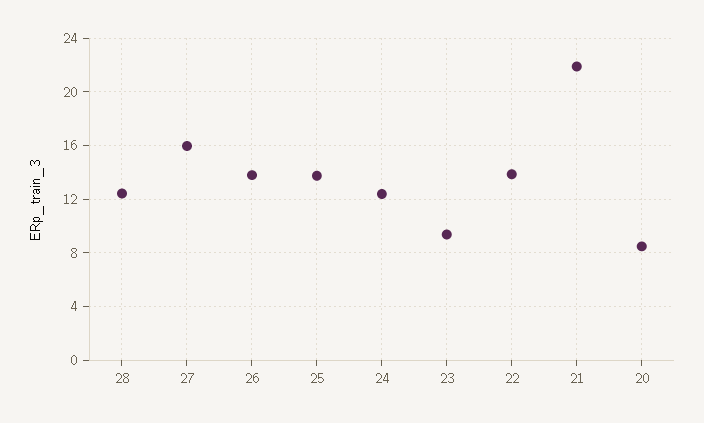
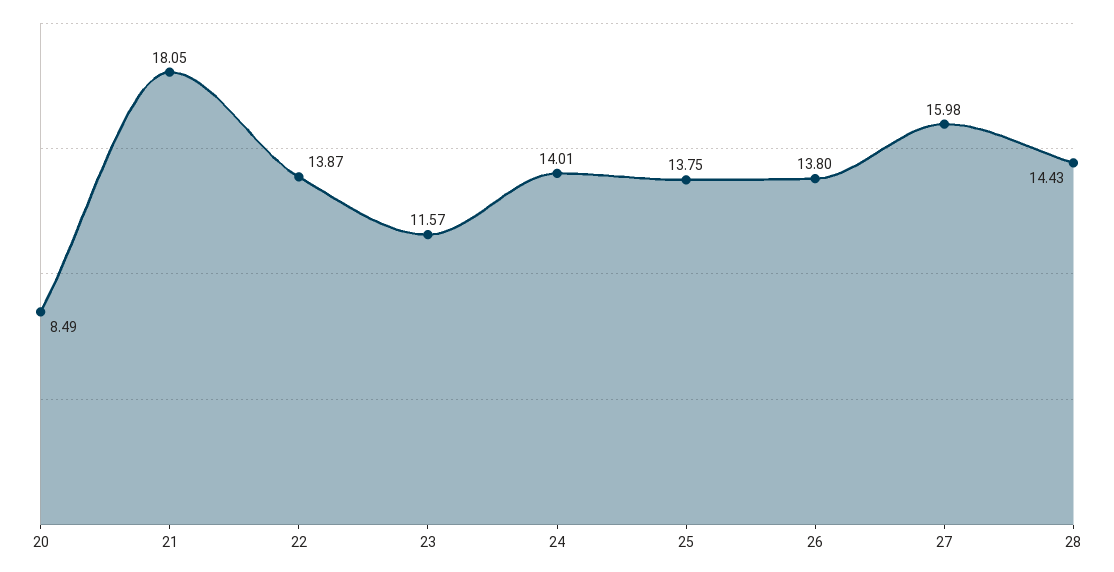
  {
-   "28": 12.5,
+   "28": 14.43,
    "27": 15.98,
    "26": 13.8,
    "25": 13.75,
-   "24": 12.5,
+   "24": 14.01,
-   "23": 9.5,
+   "23": 11.57,
    "22": 13.87,
-   "21": 22,
+   "21": 18.05,
    "20": 8.49
  }

